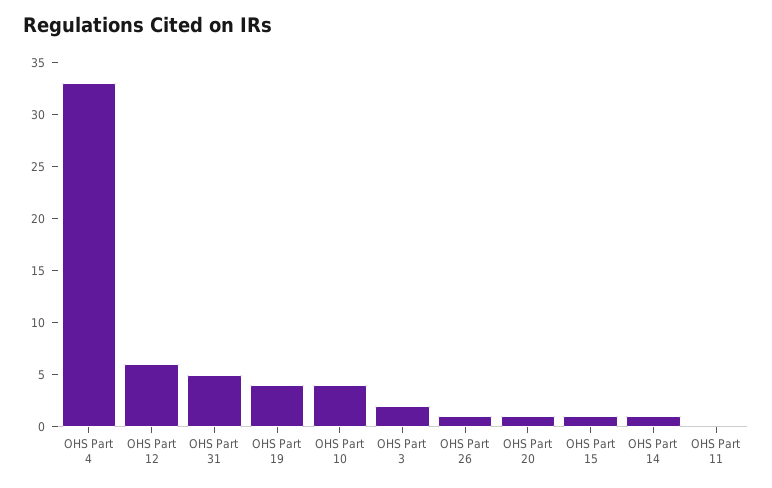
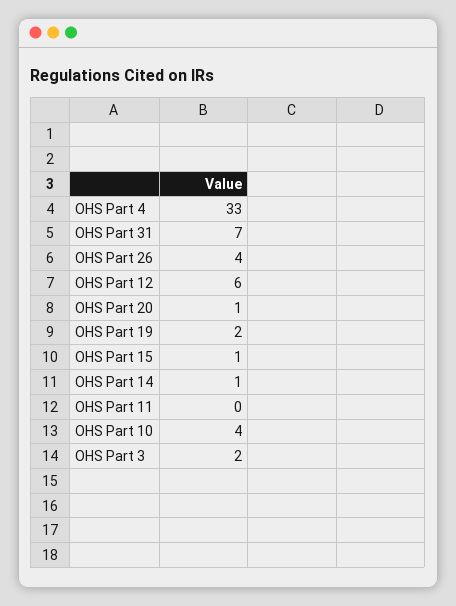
  {
    "OHS Part 4": 33,
    "OHS Part 12": 6,
-   "OHS Part 31": 5,
+   "OHS Part 31": 7,
-   "OHS Part 19": 4,
+   "OHS Part 19": 2,
    "OHS Part 10": 4,
    "OHS Part 3": 2,
-   "OHS Part 26": 1,
+   "OHS Part 26": 4,
    "OHS Part 20": 1,
    "OHS Part 15": 1,
    "OHS Part 14": 1,
    "OHS Part 11": 0
  }

